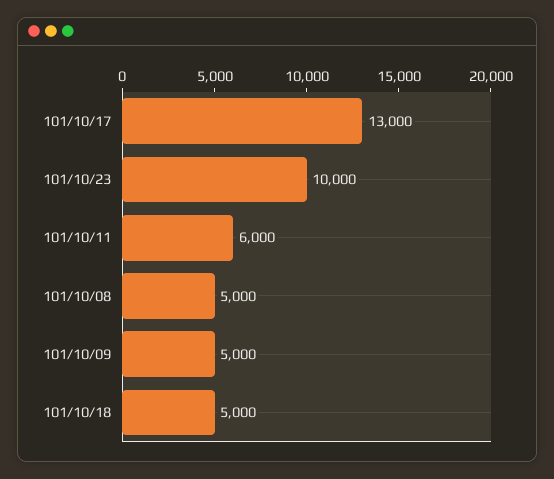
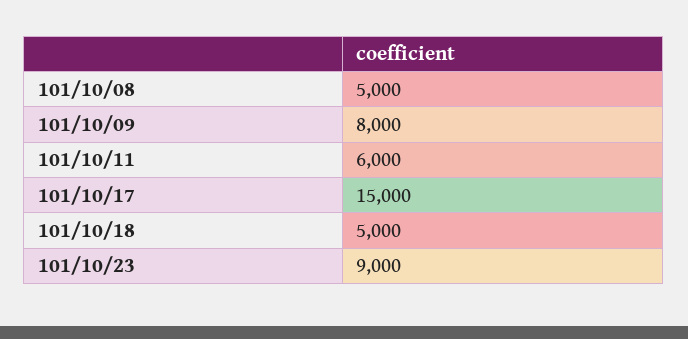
  {
-   "101/10/17": 13000,
+   "101/10/17": 15000,
-   "101/10/23": 10000,
+   "101/10/23": 9000,
    "101/10/11": 6000,
    "101/10/08": 5000,
-   "101/10/09": 5000,
+   "101/10/09": 8000,
    "101/10/18": 5000
  }

